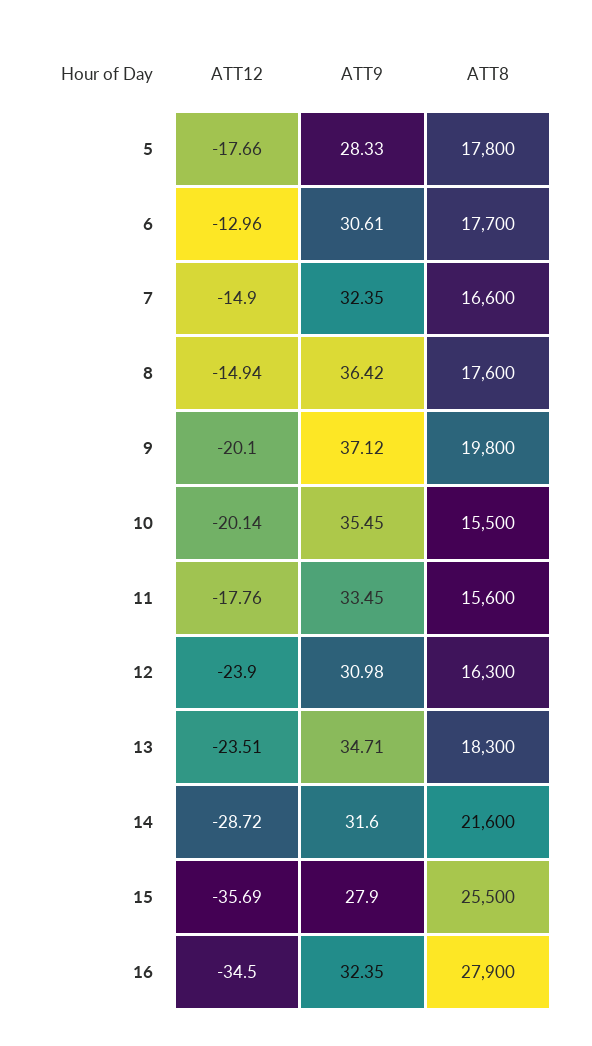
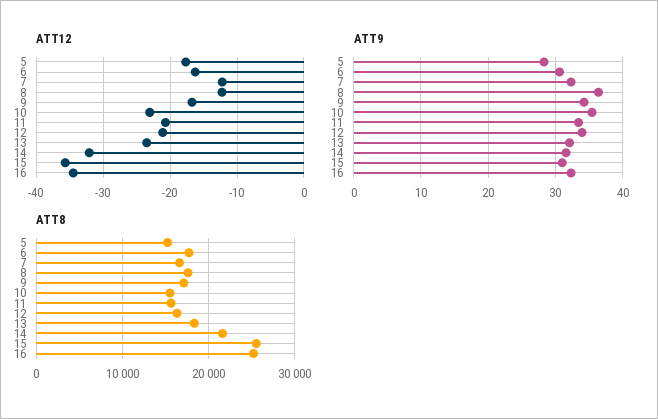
  {
    "ATT12": {
      "5": -17.66,
-     "6": -12.96,
+     "6": -16,
-     "7": -14.9,
+     "7": -12,
-     "8": -14.94,
+     "8": -12,
-     "9": -20.1,
+     "9": -17,
-     "10": -20.14,
+     "10": -23,
-     "11": -17.76,
+     "11": -21,
-     "12": -23.9,
+     "12": -21,
      "13": -23.51,
-     "14": -28.72,
+     "14": -32,
      "15": -35.69,
      "16": -34.5
    },
    "ATT9": {
      "5": 28.33,
      "6": 30.61,
      "7": 32.35,
      "8": 36.42,
-     "9": 37.12,
+     "9": 34,
      "10": 35.45,
      "11": 33.45,
-     "12": 30.98,
+     "12": 34,
-     "13": 34.71,
+     "13": 32,
      "14": 31.6,
-     "15": 27.9,
+     "15": 31,
      "16": 32.35
    },
    "ATT8": {
-     "5": 17800,
+     "5": 15000,
      "6": 17700,
      "7": 16600,
      "8": 17600,
-     "9": 19800,
+     "9": 17000,
      "10": 15500,
      "11": 15600,
      "12": 16300,
      "13": 18300,
      "14": 21600,
      "15": 25500,
-     "16": 27900
+     "16": 25000
    }
  }

